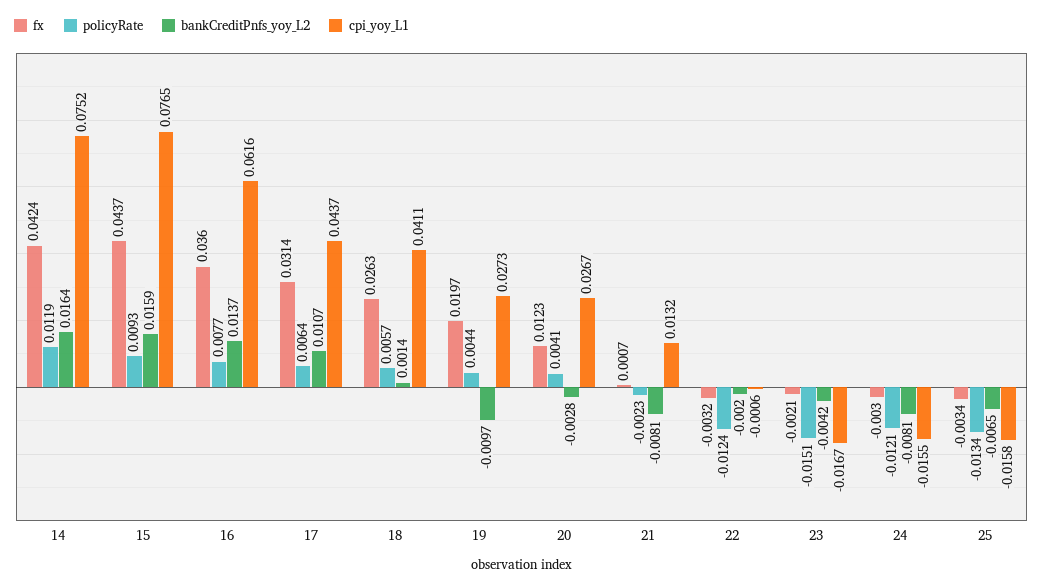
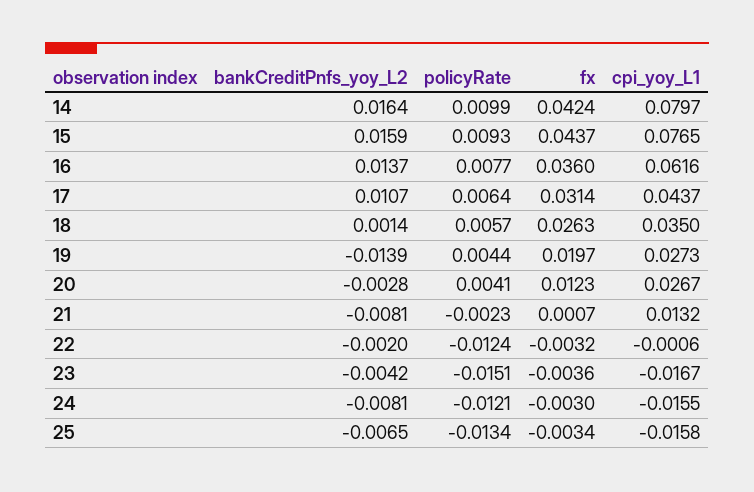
  {
    "fx": {
      "14": 0.0424,
      "15": 0.0437,
      "16": 0.036,
      "17": 0.0314,
      "18": 0.0263,
      "19": 0.0197,
      "20": 0.0123,
      "21": 0.0007,
      "22": -0.0032,
-     "23": -0.0021,
+     "23": -0.0036,
      "24": -0.003,
      "25": -0.0034
    },
    "policyRate": {
-     "14": 0.0119,
+     "14": 0.0099,
      "15": 0.0093,
      "16": 0.0077,
      "17": 0.0064,
      "18": 0.0057,
      "19": 0.0044,
      "20": 0.0041,
      "21": -0.0023,
      "22": -0.0124,
      "23": -0.0151,
      "24": -0.0121,
      "25": -0.0134
    },
    "bankCreditPnfs_yoy_L2": {
      "14": 0.0164,
      "15": 0.0159,
      "16": 0.0137,
      "17": 0.0107,
      "18": 0.0014,
-     "19": -0.0097,
+     "19": -0.0139,
      "20": -0.0028,
      "21": -0.0081,
      "22": -0.002,
      "23": -0.0042,
      "24": -0.0081,
      "25": -0.0065
    },
    "cpi_yoy_L1": {
-     "14": 0.0752,
+     "14": 0.0797,
      "15": 0.0765,
      "16": 0.0616,
      "17": 0.0437,
-     "18": 0.0411,
+     "18": 0.035,
      "19": 0.0273,
      "20": 0.0267,
      "21": 0.0132,
      "22": -0.0006,
      "23": -0.0167,
      "24": -0.0155,
      "25": -0.0158
    }
  }

